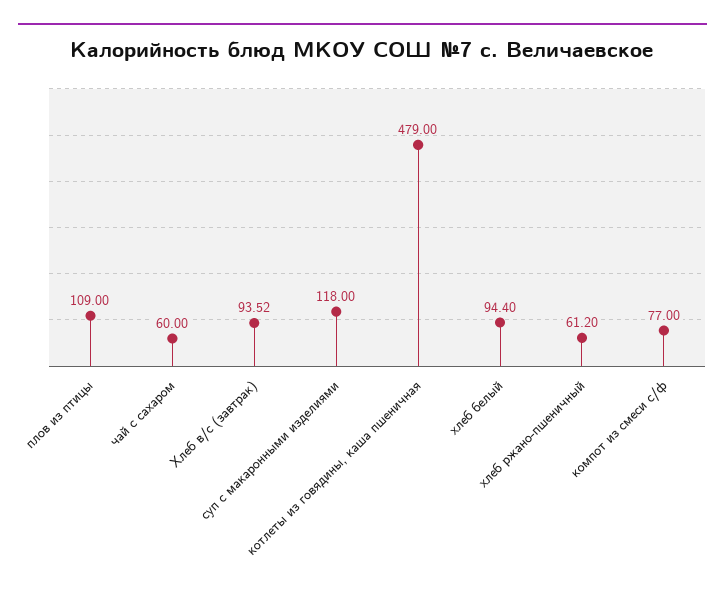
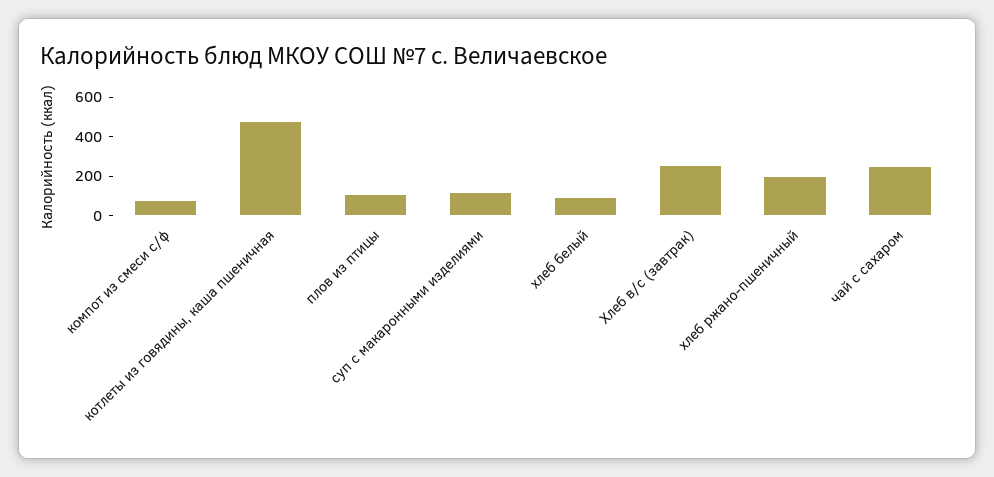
  {
    "плов из птицы": 109,
-   "чай с сахаром": 60,
+   "чай с сахаром": 250,
-   "Хлеб в/с (завтрак)": 93.52,
+   "Хлеб в/с (завтрак)": 250,
    "суп с макаронными изделиями": 118,
    "котлеты из говядины, каша пшеничная": 479,
    "хлеб белый": 94.4,
-   "хлеб ржано-пшеничный": 61.2,
+   "хлеб ржано-пшеничный": 200,
    "компот из смеси с/ф": 77
  }

